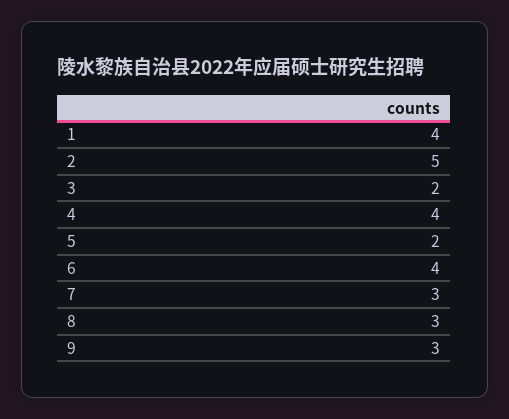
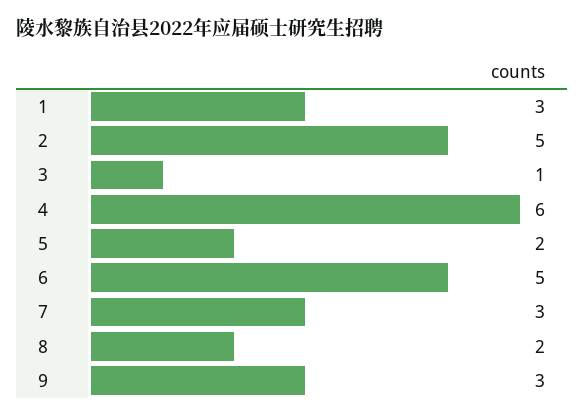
  {
-   "1": 4,
+   "1": 3,
    "2": 5,
-   "3": 2,
+   "3": 1,
-   "4": 4,
+   "4": 6,
    "5": 2,
-   "6": 4,
+   "6": 5,
    "7": 3,
-   "8": 3,
+   "8": 2,
    "9": 3
  }

